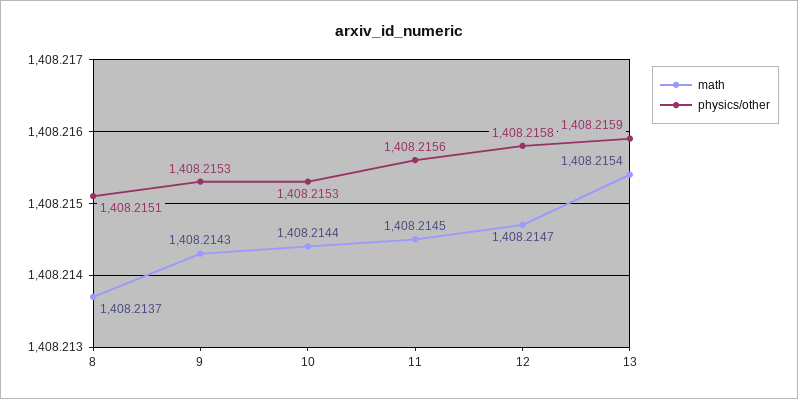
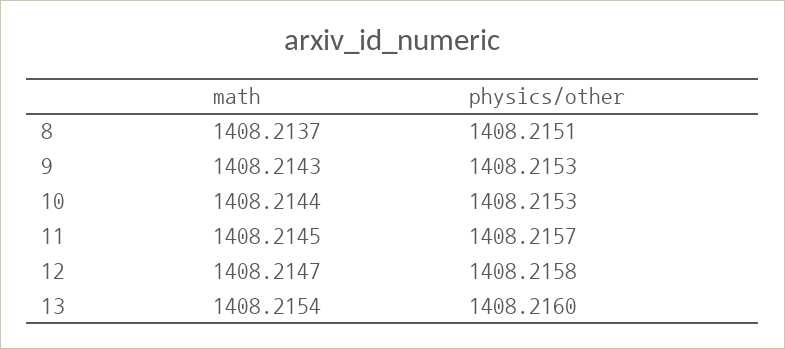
  {
    "math": {
      "8": 1408.2137,
      "9": 1408.2143,
      "10": 1408.2144,
      "11": 1408.2145,
      "12": 1408.2147,
      "13": 1408.2154
    },
    "physics/other": {
      "8": 1408.2151,
      "9": 1408.2153,
      "10": 1408.2153,
-     "11": 1408.2156,
+     "11": 1408.2157,
      "12": 1408.2158,
-     "13": 1408.2159
+     "13": 1408.216
    }
  }

